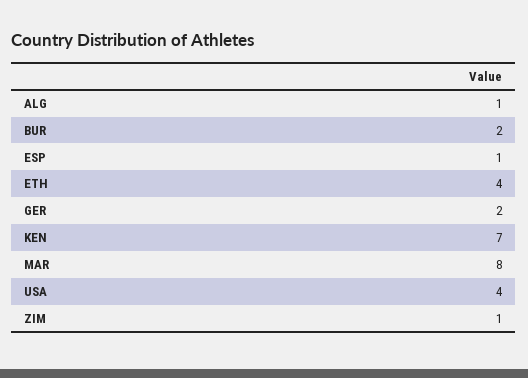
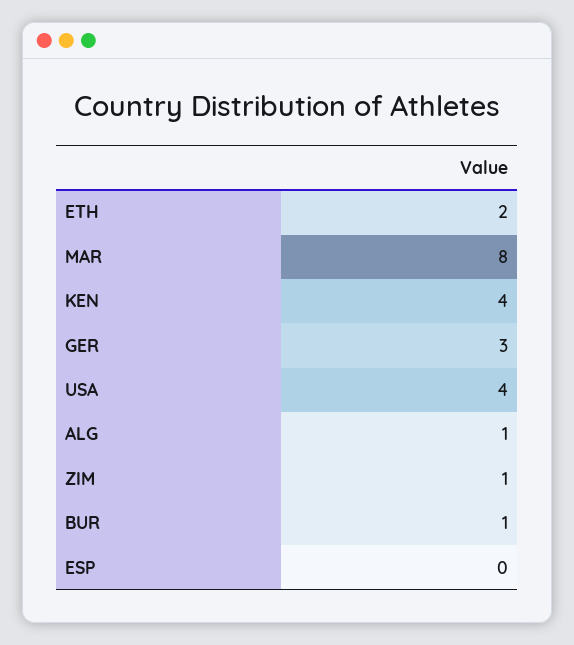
  {
    "ALG": 1,
-   "BUR": 2,
+   "BUR": 1,
-   "ESP": 1,
+   "ESP": 0,
-   "ETH": 4,
+   "ETH": 2,
-   "GER": 2,
+   "GER": 3,
-   "KEN": 7,
+   "KEN": 4,
    "MAR": 8,
    "USA": 4,
    "ZIM": 1
  }

